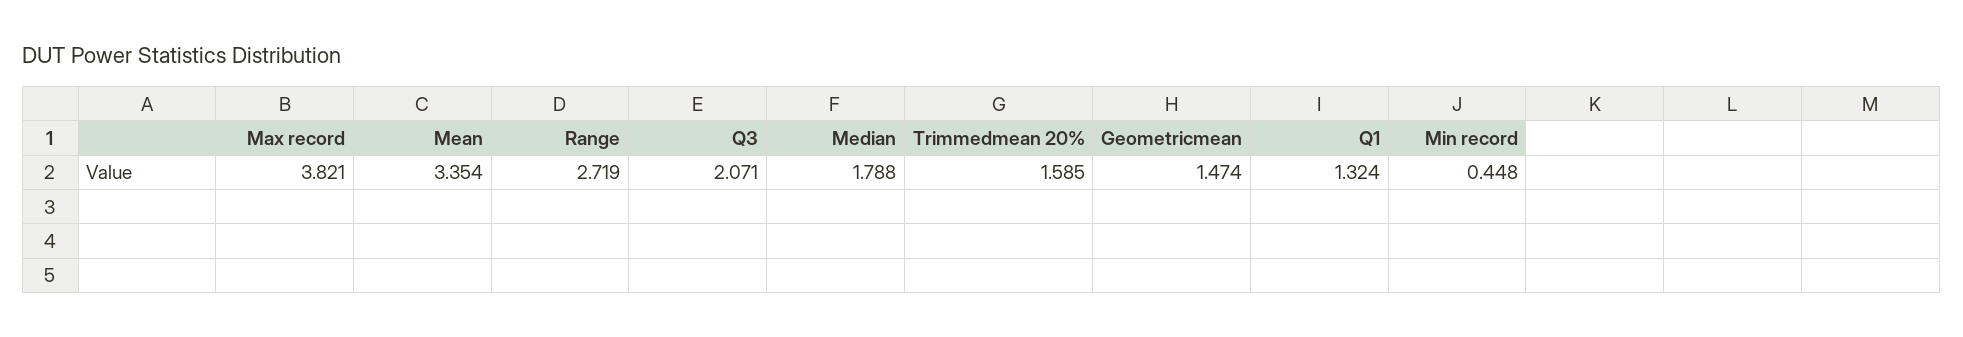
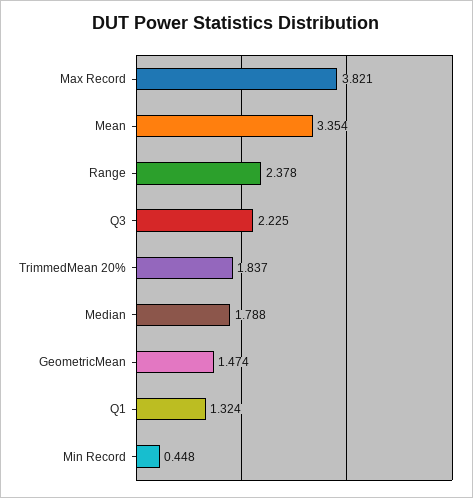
  {
    "Max record": 3.821,
    "Mean": 3.354,
-   "Range": 2.719,
+   "Range": 2.378,
-   "Q3": 2.071,
+   "Q3": 2.225,
    "Median": 1.788,
-   "Trimmedmean 20%": 1.585,
+   "Trimmedmean 20%": 1.837,
    "Geometricmean": 1.474,
    "Q1": 1.324,
    "Min record": 0.448
  }

